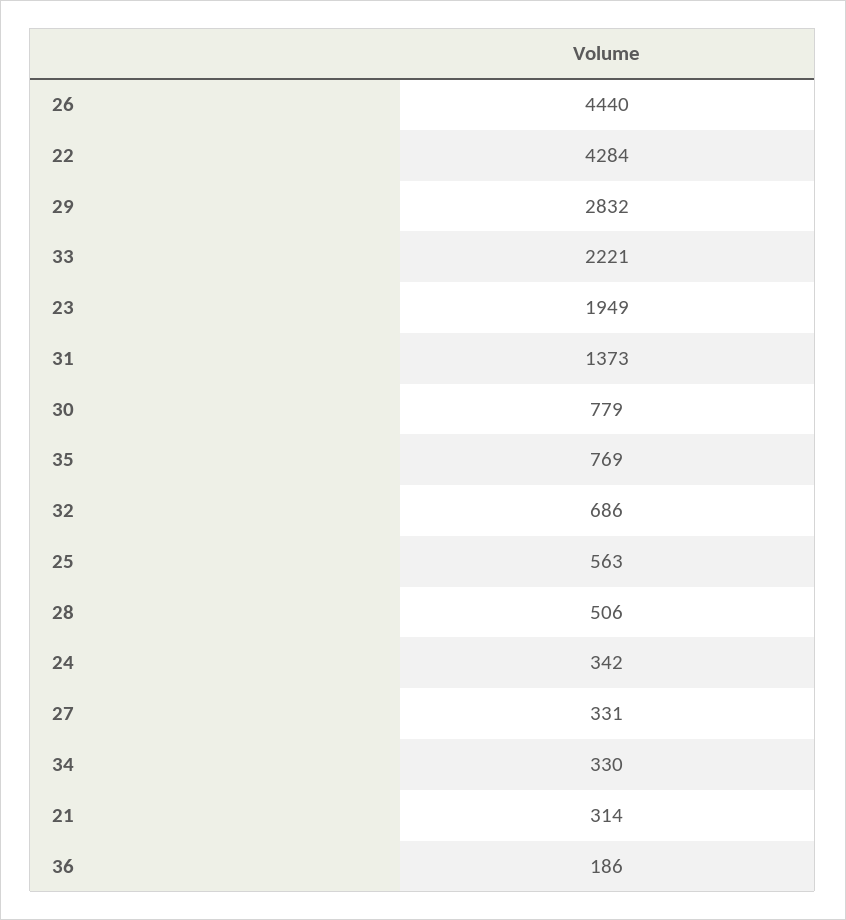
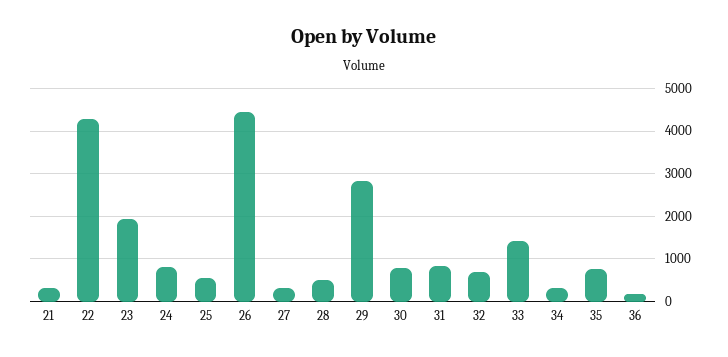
  {
    "26": 4440,
    "22": 4284,
    "29": 2832,
-   "33": 2221,
+   "33": 1400,
    "23": 1949,
-   "31": 1373,
+   "31": 800,
    "30": 779,
    "35": 769,
    "32": 686,
    "25": 563,
    "28": 506,
-   "24": 342,
+   "24": 800,
    "27": 331,
    "34": 330,
    "21": 314,
    "36": 186
  }

